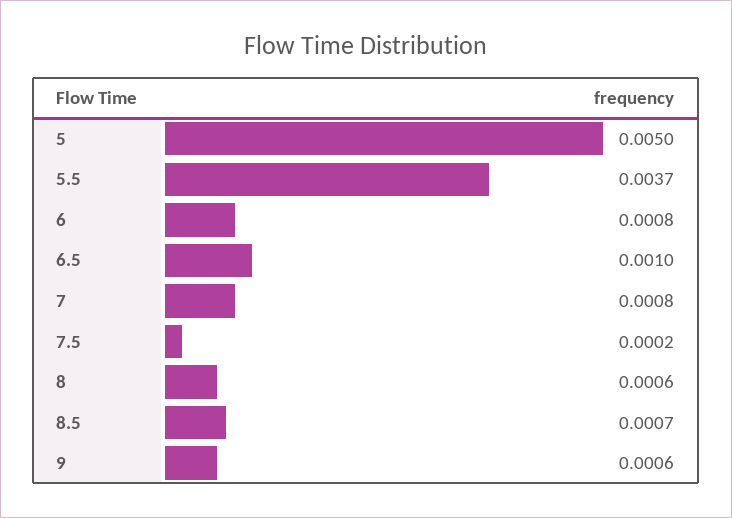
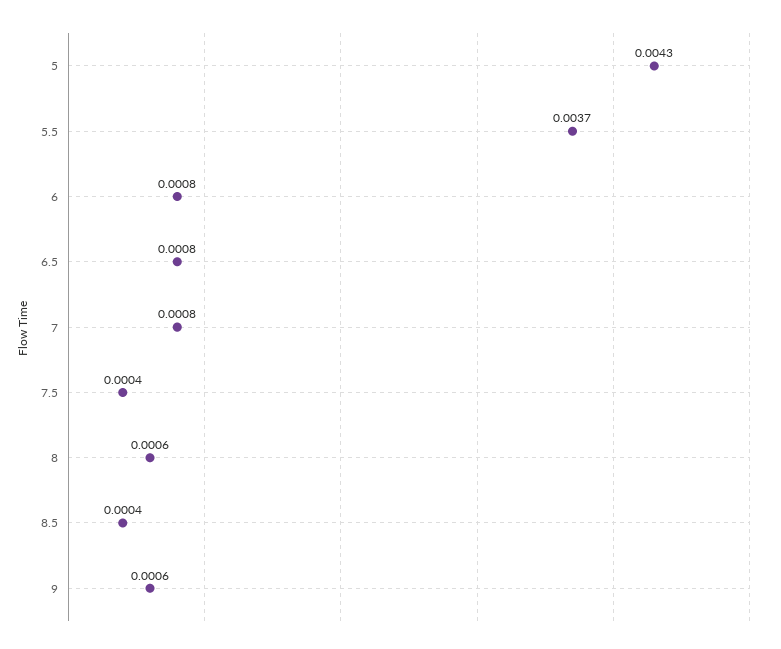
  {
-   "5": 0.005,
+   "5": 0.0043,
    "5.5": 0.0037,
    "6": 0.0008,
-   "6.5": 0.001,
+   "6.5": 0.0008,
    "7": 0.0008,
-   "7.5": 0.0002,
+   "7.5": 0.0004,
    "8": 0.0006,
-   "8.5": 0.0007,
+   "8.5": 0.0004,
    "9": 0.0006
  }

